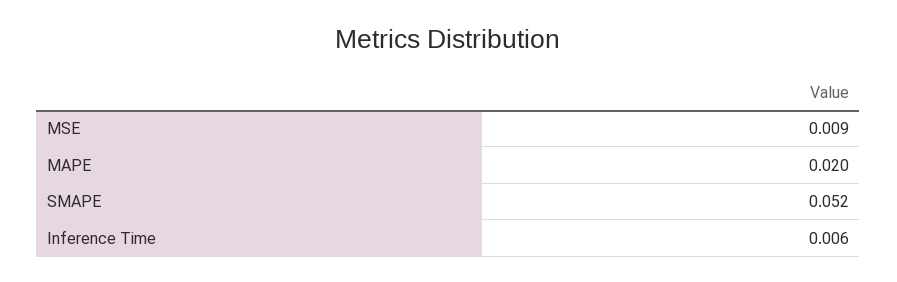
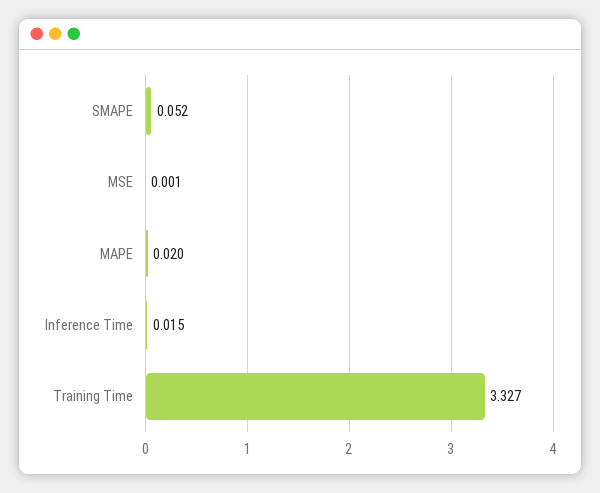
  {
-   "MSE": 0.009,
+   "MSE": 0.001,
    "MAPE": 0.02,
    "SMAPE": 0.052,
-   "Inference Time": 0.006
+   "Inference Time": 0.015,
+   "Training Time": 3.327
  }

